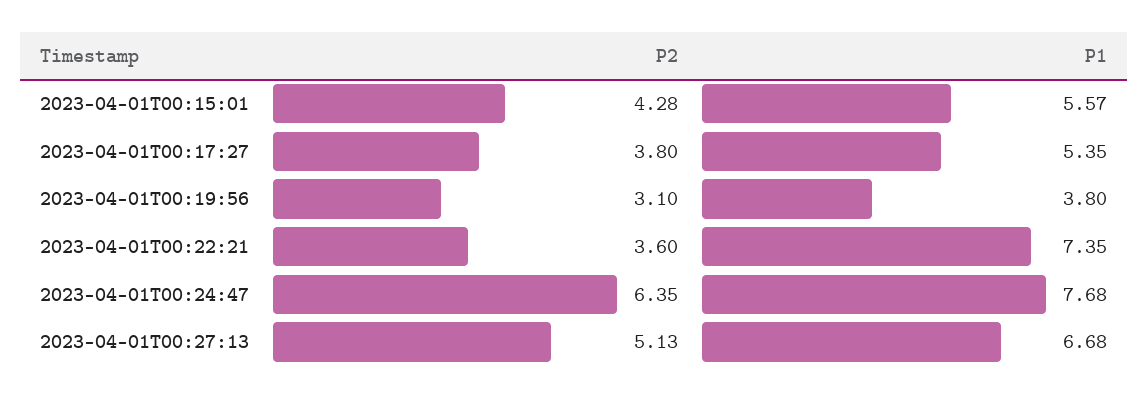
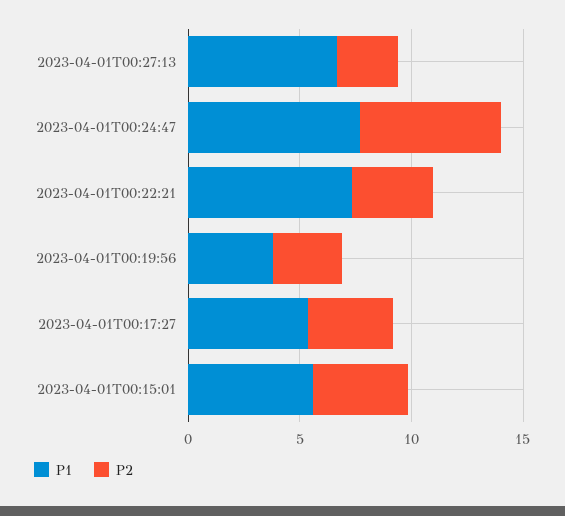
  {
    "P2": {
      "2023-04-01T00:15:01": 4.28,
      "2023-04-01T00:17:27": 3.8,
      "2023-04-01T00:19:56": 3.1,
      "2023-04-01T00:22:21": 3.6,
      "2023-04-01T00:24:47": 6.35,
-     "2023-04-01T00:27:13": 5.13
+     "2023-04-01T00:27:13": 3
    },
    "P1": {
      "2023-04-01T00:15:01": 5.57,
      "2023-04-01T00:17:27": 5.35,
      "2023-04-01T00:19:56": 3.8,
      "2023-04-01T00:22:21": 7.35,
      "2023-04-01T00:24:47": 7.68,
      "2023-04-01T00:27:13": 6.68
    }
  }

